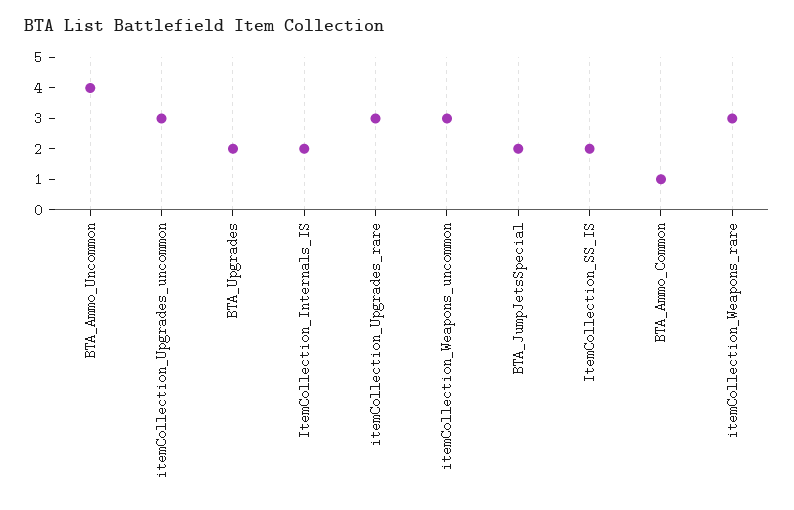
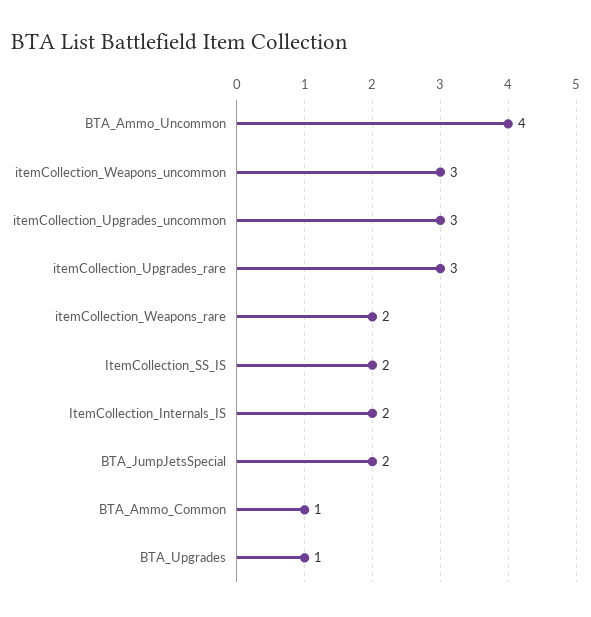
  {
    "BTA_Ammo_Uncommon": 4,
    "itemCollection_Upgrades_uncommon": 3,
-   "BTA_Upgrades": 2,
+   "BTA_Upgrades": 1,
    "ItemCollection_Internals_IS": 2,
    "itemCollection_Upgrades_rare": 3,
    "itemCollection_Weapons_uncommon": 3,
    "BTA_JumpJetsSpecial": 2,
    "ItemCollection_SS_IS": 2,
    "BTA_Ammo_Common": 1,
-   "itemCollection_Weapons_rare": 3
+   "itemCollection_Weapons_rare": 2
  }

